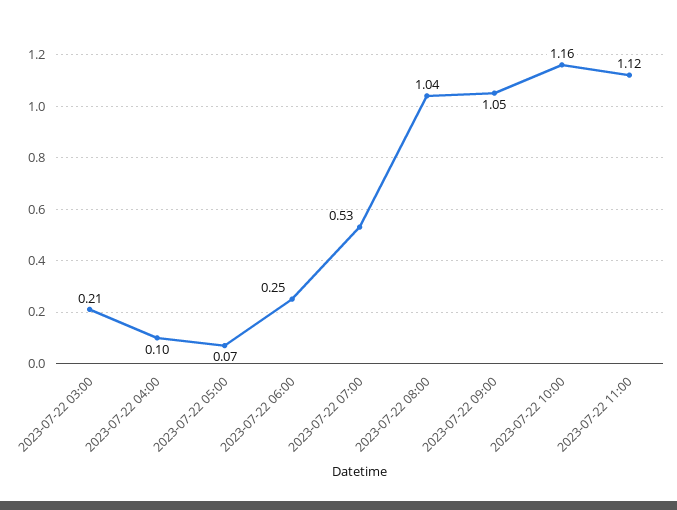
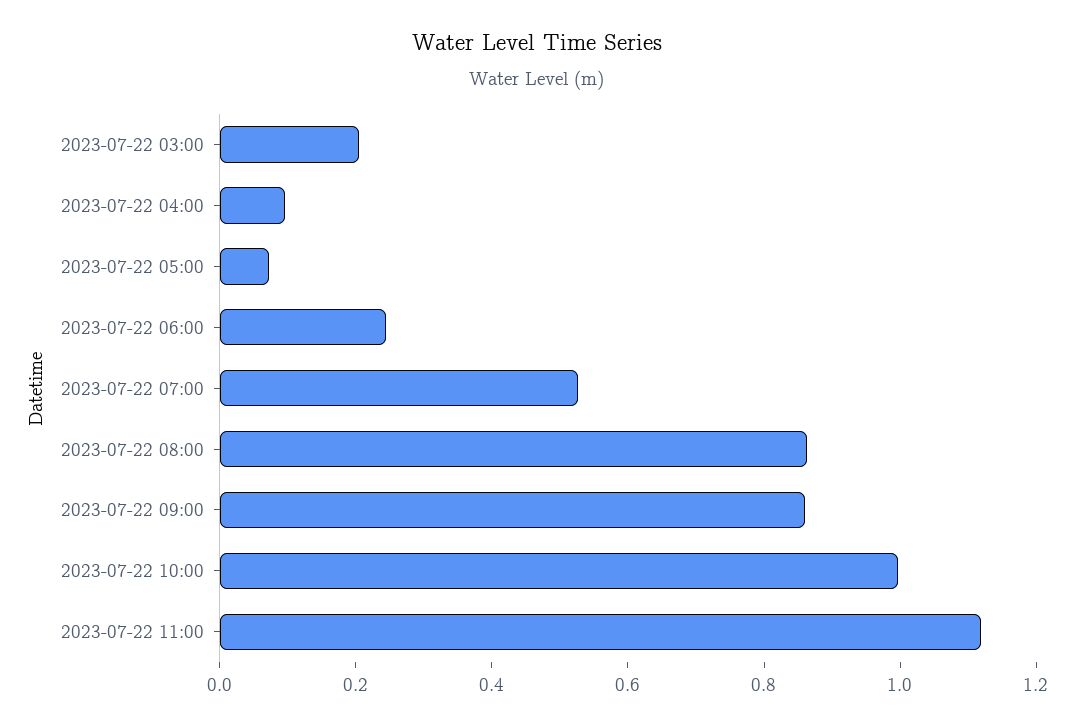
  {
    "2023-07-22 03:00": 0.21,
    "2023-07-22 04:00": 0.1,
    "2023-07-22 05:00": 0.07,
    "2023-07-22 06:00": 0.25,
    "2023-07-22 07:00": 0.53,
-   "2023-07-22 08:00": 1.04,
+   "2023-07-22 08:00": 0.85,
-   "2023-07-22 09:00": 1.05,
+   "2023-07-22 09:00": 0.85,
-   "2023-07-22 10:00": 1.16,
+   "2023-07-22 10:00": 1,
    "2023-07-22 11:00": 1.12
  }

